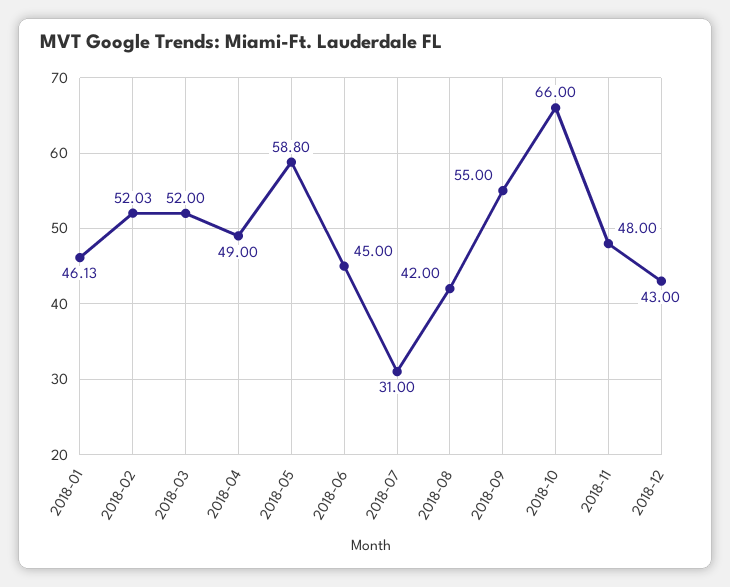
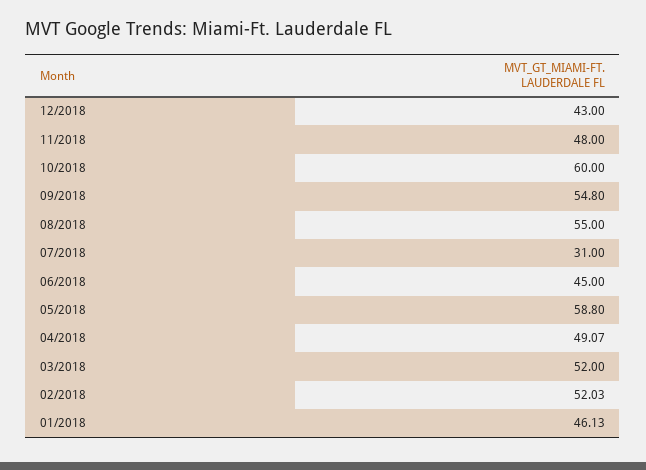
  {
    "2018-01": 46.13,
    "2018-02": 52.03,
    "2018-03": 52,
-   "2018-04": 49,
+   "2018-04": 49.07,
    "2018-05": 58.8,
    "2018-06": 45,
    "2018-07": 31,
-   "2018-08": 42,
+   "2018-08": 55,
-   "2018-09": 55,
+   "2018-09": 54.8,
-   "2018-10": 66,
+   "2018-10": 60,
    "2018-11": 48,
    "2018-12": 43
  }

